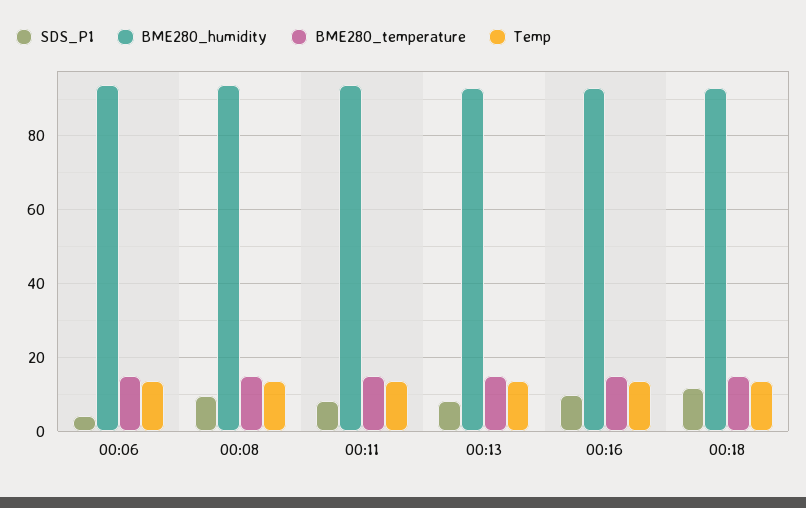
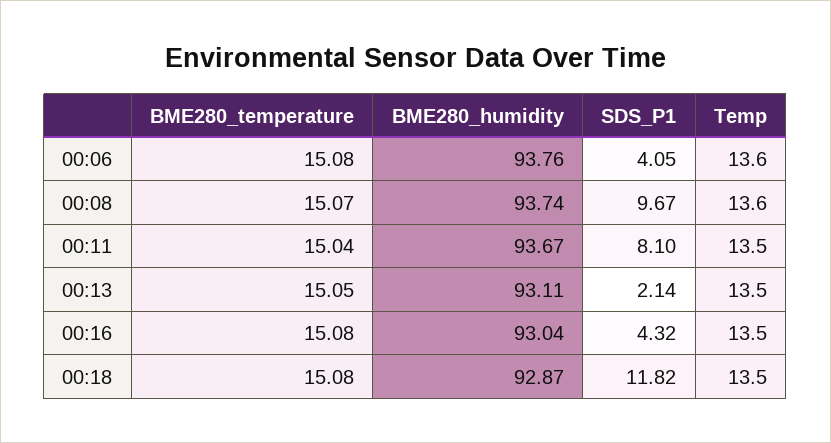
  {
    "SDS_P1": {
      "00:06": 4.05,
      "00:08": 9.67,
      "00:11": 8.1,
-     "00:13": 8,
+     "00:13": 2.14,
-     "00:16": 10,
+     "00:16": 4.32,
      "00:18": 11.82
    },
    "BME280_humidity": {
      "00:06": 93.76,
      "00:08": 93.74,
      "00:11": 93.67,
      "00:13": 93.11,
      "00:16": 93.04,
      "00:18": 92.87
    },
    "BME280_temperature": {
      "00:06": 15.08,
      "00:08": 15.07,
      "00:11": 15.04,
      "00:13": 15.05,
      "00:16": 15.08,
      "00:18": 15.08
    },
    "Temp": {
      "00:06": 13.6,
      "00:08": 13.6,
      "00:11": 13.5,
      "00:13": 13.5,
      "00:16": 13.5,
      "00:18": 13.5
    }
  }

